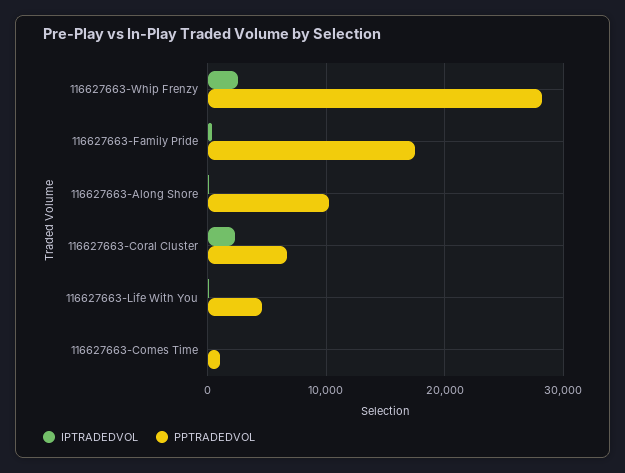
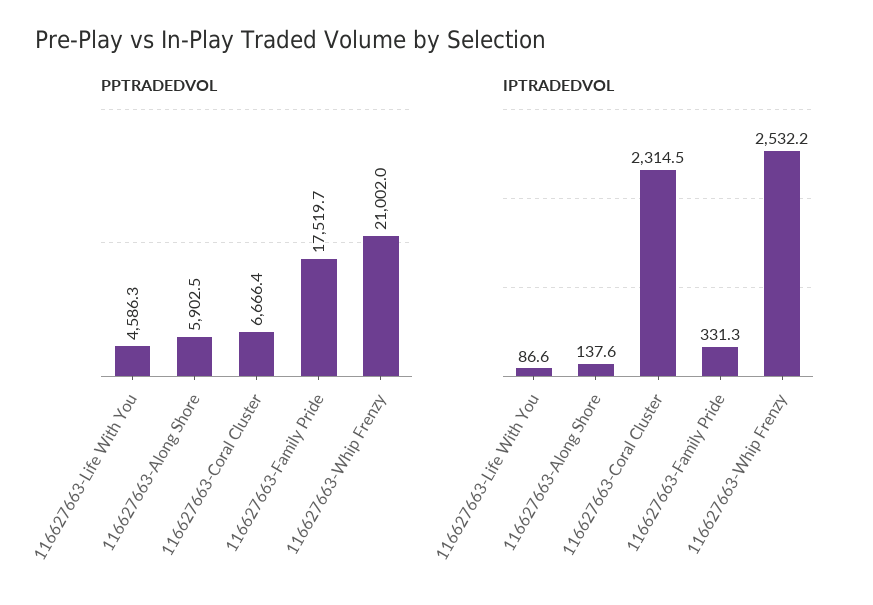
  {
    "IPTRADEDVOL": {
      "116627663-Whip Frenzy": 2532.2,
      "116627663-Family Pride": 331.3,
      "116627663-Along Shore": 137.6,
      "116627663-Coral Cluster": 2314.5,
-     "116627663-Life With You": 86.6,
+     "116627663-Life With You": 86.6
-     "116627663-Comes Time": 0
    },
    "PPTRADEDVOL": {
-     "116627663-Whip Frenzy": 28000,
+     "116627663-Whip Frenzy": 21002,
      "116627663-Family Pride": 17519.7,
-     "116627663-Along Shore": 10000,
+     "116627663-Along Shore": 5902.5,
      "116627663-Coral Cluster": 6666.4,
-     "116627663-Life With You": 4586.3,
+     "116627663-Life With You": 4586.3
-     "116627663-Comes Time": 1000
    }
  }

